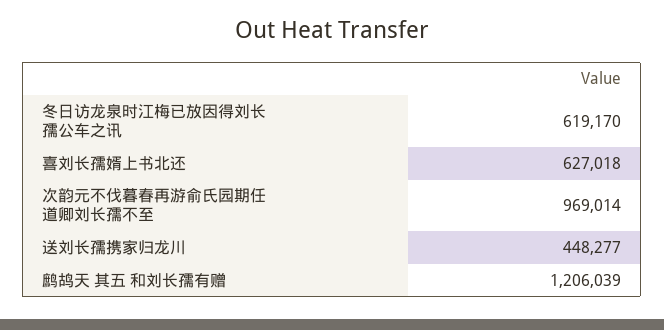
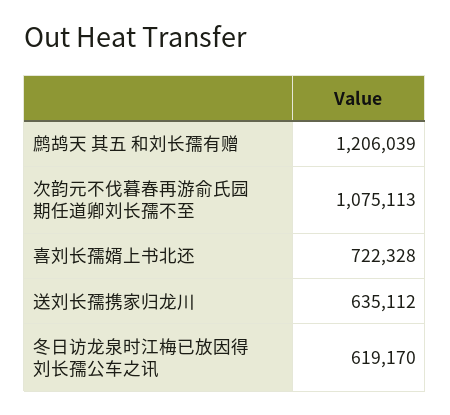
  {
    "冬日访龙泉时江梅已放因得刘长孺公车之讯": 619170,
-   "喜刘长孺婿上书北还": 627018,
+   "喜刘长孺婿上书北还": 722328,
-   "次韵元不伐暮春再游俞氏园期任道卿刘长孺不至": 969014,
+   "次韵元不伐暮春再游俞氏园期任道卿刘长孺不至": 1075113,
-   "送刘长孺携家归龙川": 448277,
+   "送刘长孺携家归龙川": 635112,
    "鹧鸪天 其五 和刘长孺有赠": 1206039
  }

